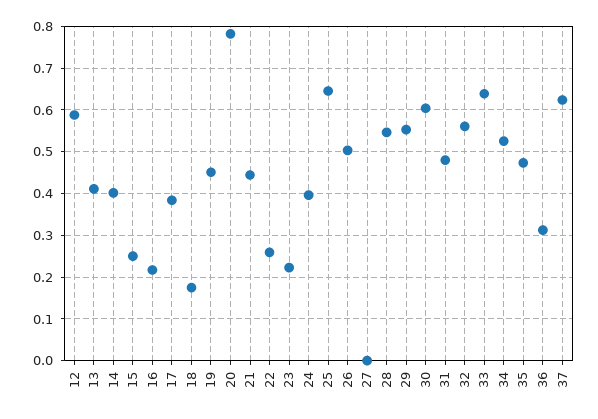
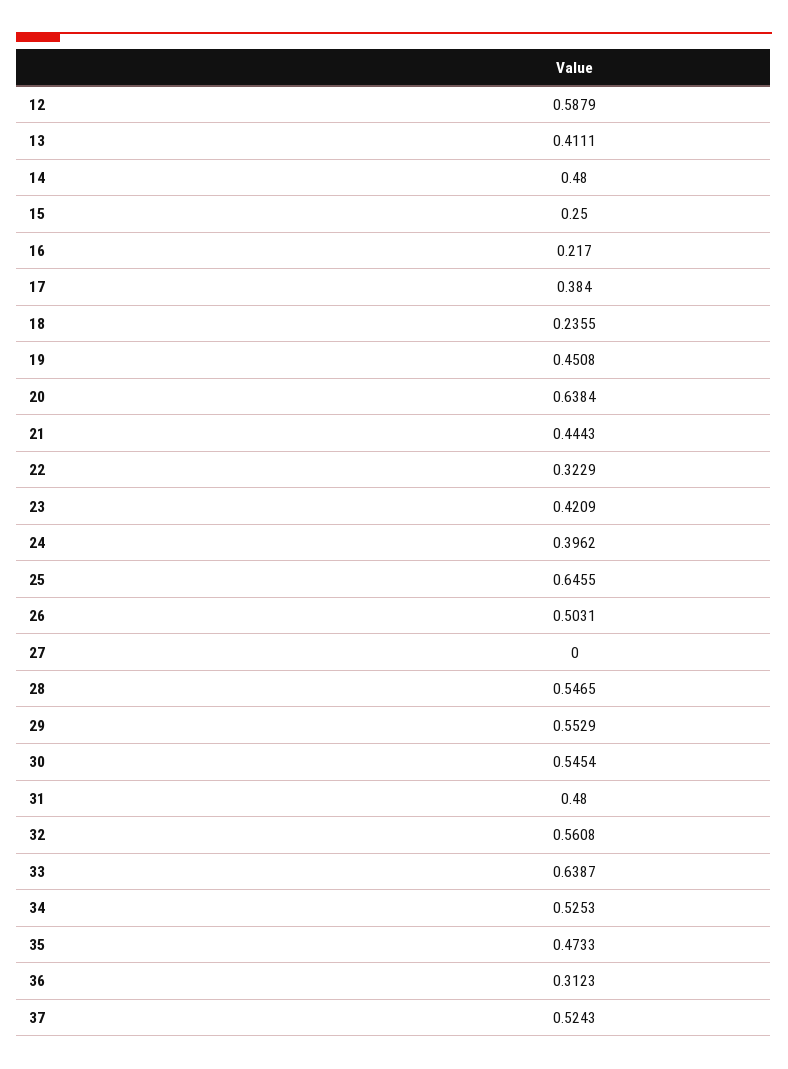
  {
    "12": 0.5879,
    "13": 0.4111,
-   "14": 0.4,
+   "14": 0.48,
    "15": 0.25,
    "16": 0.217,
    "17": 0.384,
-   "18": 0.18,
+   "18": 0.2355,
    "19": 0.4508,
-   "20": 0.78,
+   "20": 0.6384,
    "21": 0.4443,
-   "22": 0.26,
+   "22": 0.3229,
-   "23": 0.22,
+   "23": 0.4209,
    "24": 0.3962,
    "25": 0.6455,
    "26": 0.5031,
    "27": 0,
    "28": 0.5465,
    "29": 0.5529,
-   "30": 0.6,
+   "30": 0.5454,
    "31": 0.48,
    "32": 0.5608,
    "33": 0.6387,
    "34": 0.5253,
    "35": 0.4733,
    "36": 0.3123,
-   "37": 0.62
+   "37": 0.5243
  }

